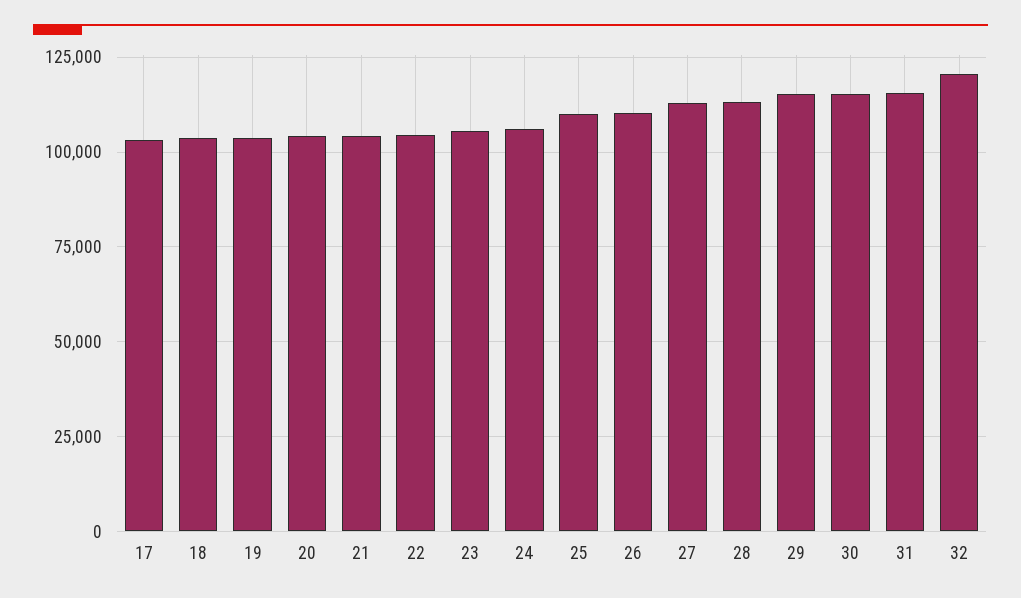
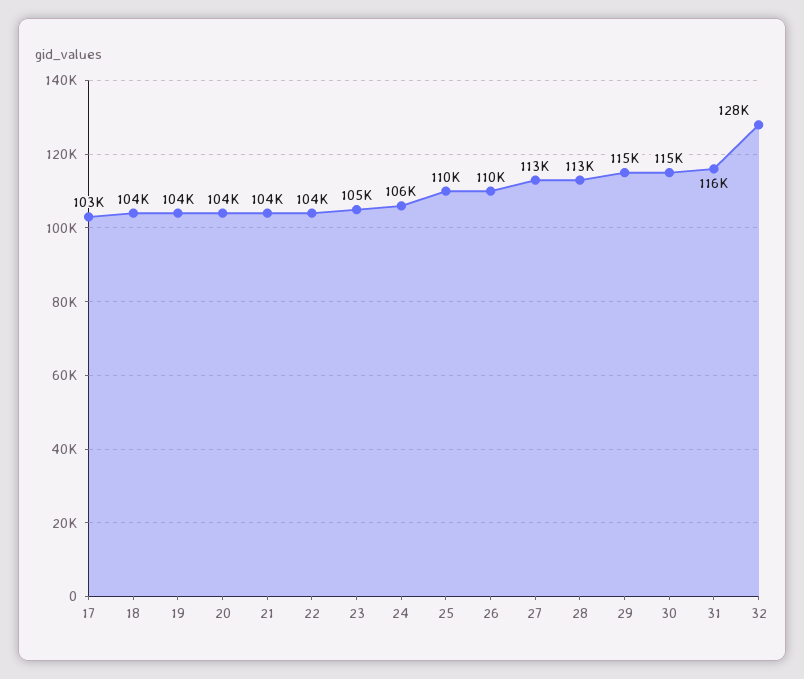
  {
    "17": 103000,
    "18": 104000,
    "19": 104000,
    "20": 104000,
    "21": 104000,
    "22": 104000,
    "23": 105000,
    "24": 106000,
    "25": 110000,
    "26": 110000,
    "27": 113000,
    "28": 113000,
    "29": 115000,
    "30": 115000,
    "31": 116000,
-   "32": 120000
+   "32": 128000
  }

